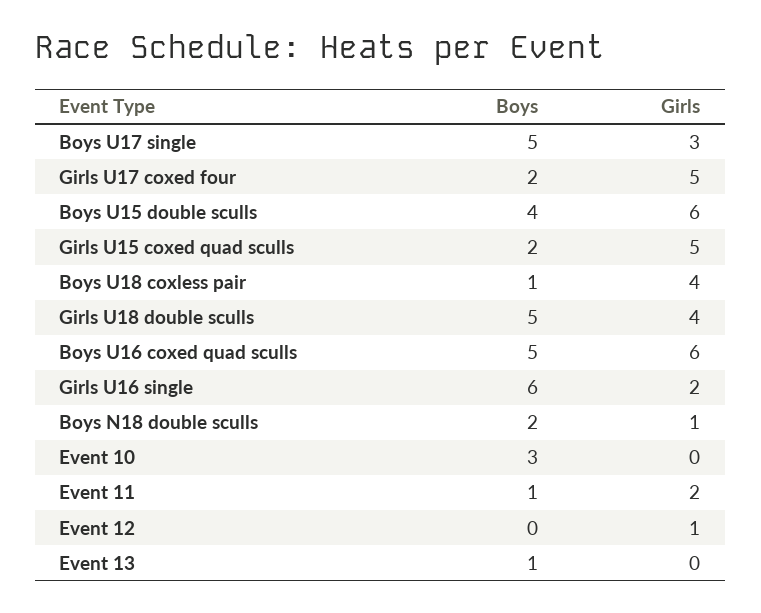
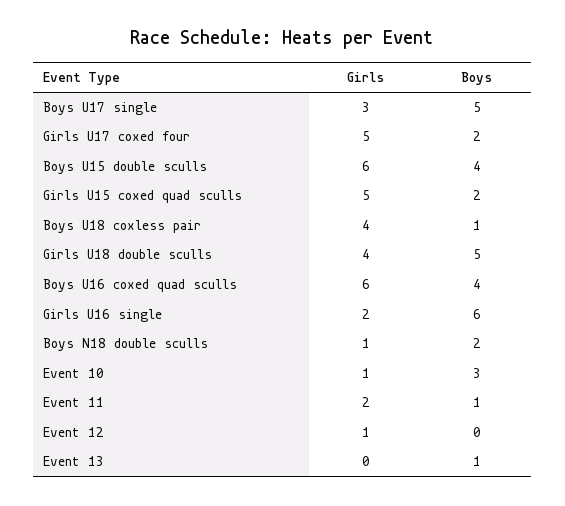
  {
    "Boys": {
      "Boys U17 single": 5,
      "Girls U17 coxed four": 2,
      "Boys U15 double sculls": 4,
      "Girls U15 coxed quad sculls": 2,
      "Boys U18 coxless pair": 1,
      "Girls U18 double sculls": 5,
-     "Boys U16 coxed quad sculls": 5,
+     "Boys U16 coxed quad sculls": 4,
      "Girls U16 single": 6,
      "Boys N18 double sculls": 2,
      "Event 10": 3,
      "Event 11": 1,
      "Event 12": 0,
      "Event 13": 1
    },
    "Girls": {
      "Boys U17 single": 3,
      "Girls U17 coxed four": 5,
      "Boys U15 double sculls": 6,
      "Girls U15 coxed quad sculls": 5,
      "Boys U18 coxless pair": 4,
      "Girls U18 double sculls": 4,
      "Boys U16 coxed quad sculls": 6,
      "Girls U16 single": 2,
      "Boys N18 double sculls": 1,
-     "Event 10": 0,
+     "Event 10": 1,
      "Event 11": 2,
      "Event 12": 1,
      "Event 13": 0
    }
  }

